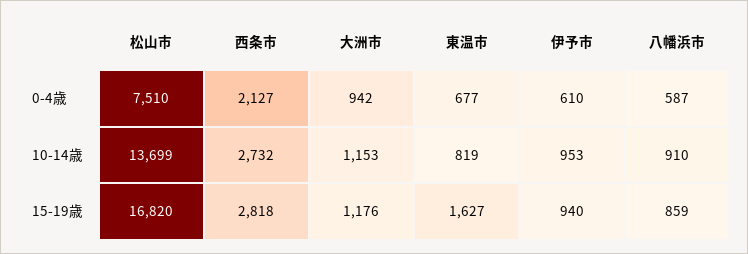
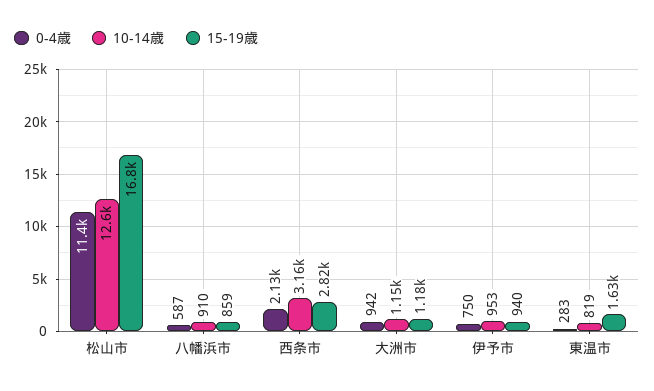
  {
    "0-4歳": {
-     "松山市": 7510,
+     "松山市": 11400,
      "西条市": 2127,
      "大洲市": 942,
-     "東温市": 677,
+     "東温市": 283,
-     "伊予市": 610,
+     "伊予市": 750,
      "八幡浜市": 587
    },
    "10-14歳": {
-     "松山市": 13699,
+     "松山市": 12600,
-     "西条市": 2732,
+     "西条市": 3160,
      "大洲市": 1153,
      "東温市": 819,
      "伊予市": 953,
      "八幡浜市": 910
    },
    "15-19歳": {
      "松山市": 16820,
      "西条市": 2818,
      "大洲市": 1176,
      "東温市": 1627,
      "伊予市": 940,
      "八幡浜市": 859
    }
  }

